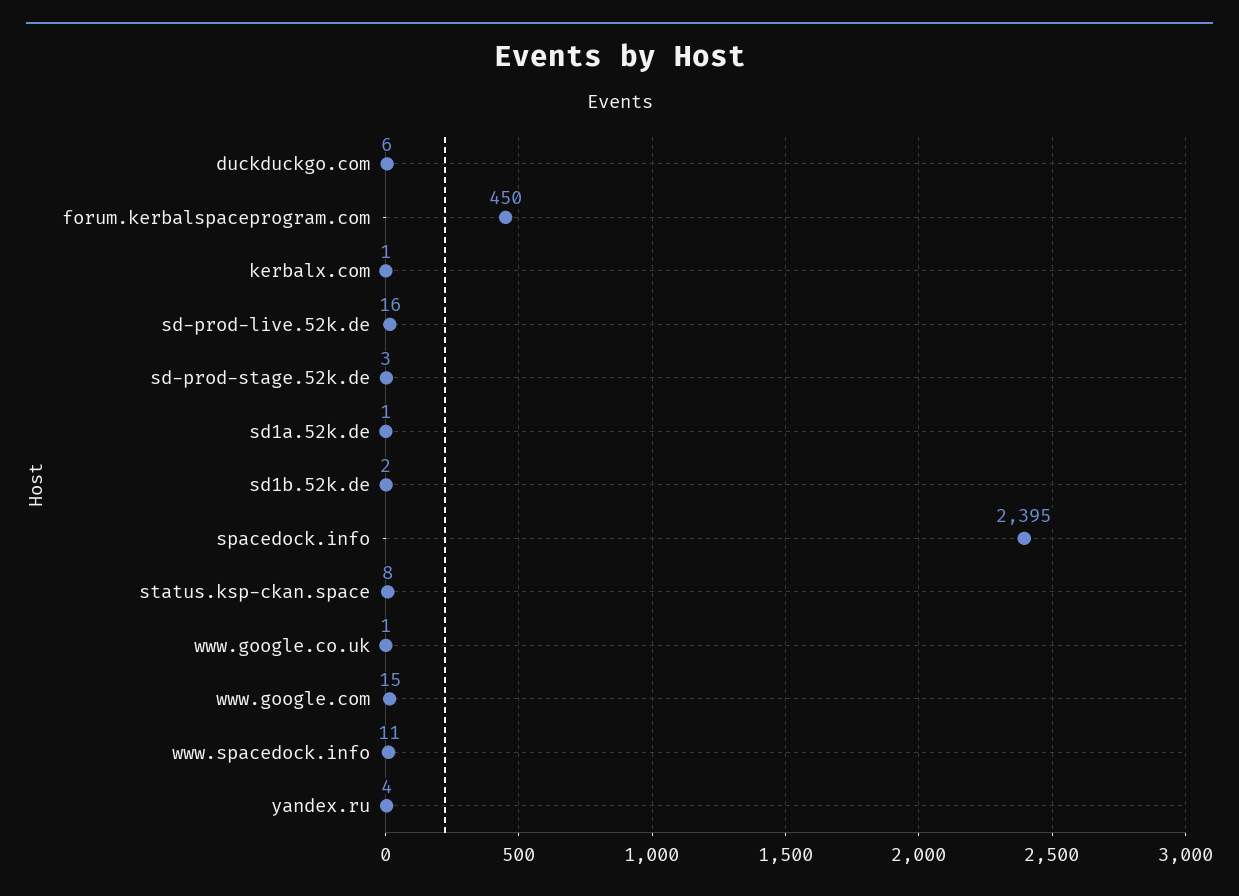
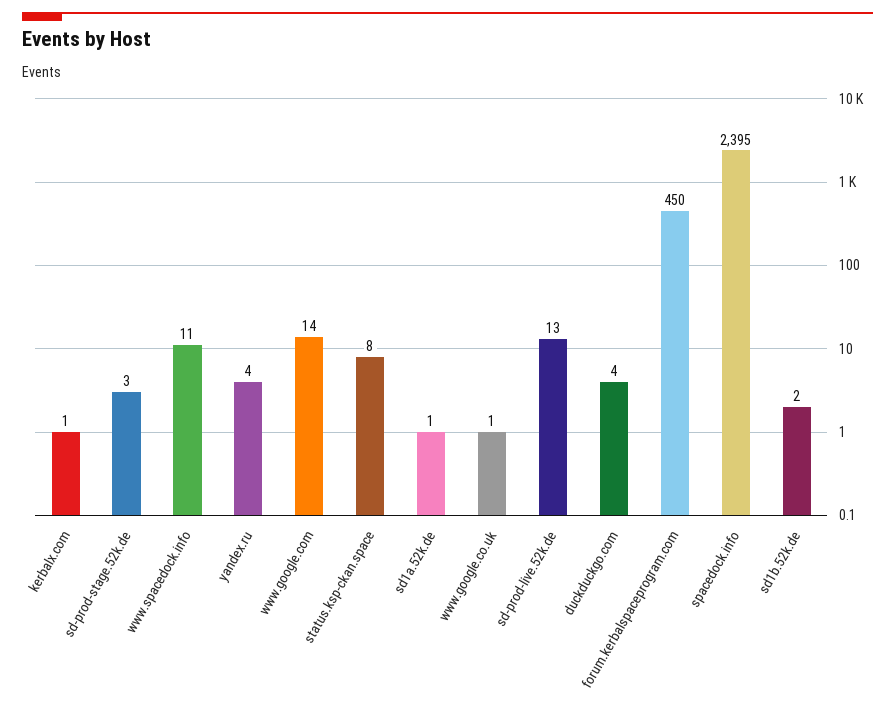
  {
-   "duckduckgo.com": 6,
+   "duckduckgo.com": 4,
    "forum.kerbalspaceprogram.com": 450,
    "kerbalx.com": 1,
-   "sd-prod-live.52k.de": 16,
+   "sd-prod-live.52k.de": 13,
    "sd-prod-stage.52k.de": 3,
    "sd1a.52k.de": 1,
    "sd1b.52k.de": 2,
    "spacedock.info": 2395,
    "status.ksp-ckan.space": 8,
    "www.google.co.uk": 1,
-   "www.google.com": 15,
+   "www.google.com": 14,
    "www.spacedock.info": 11,
    "yandex.ru": 4
  }

